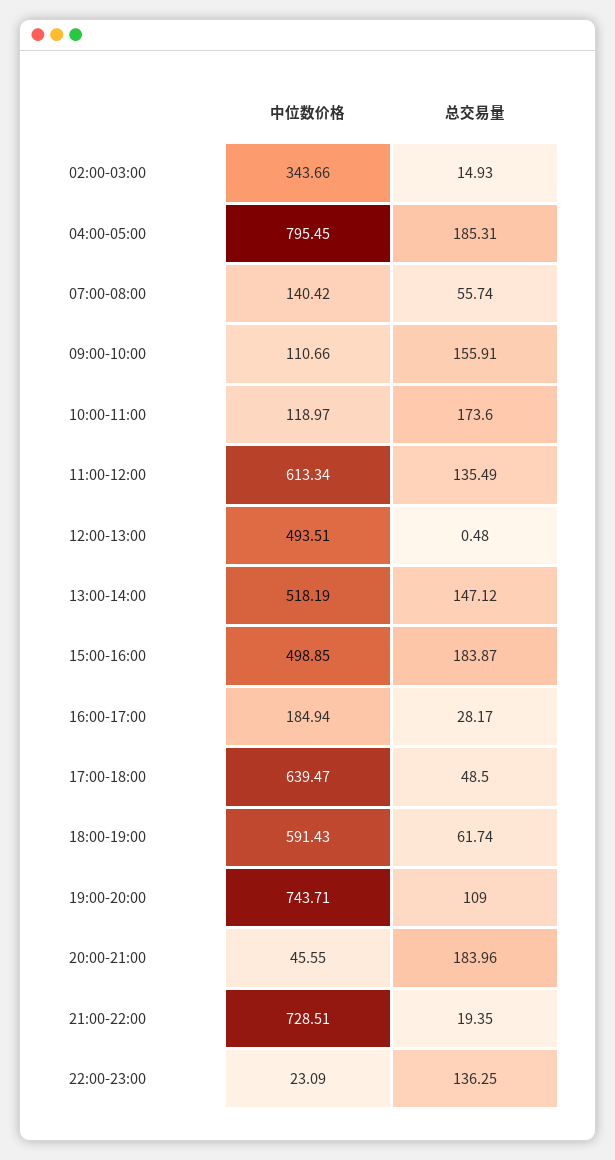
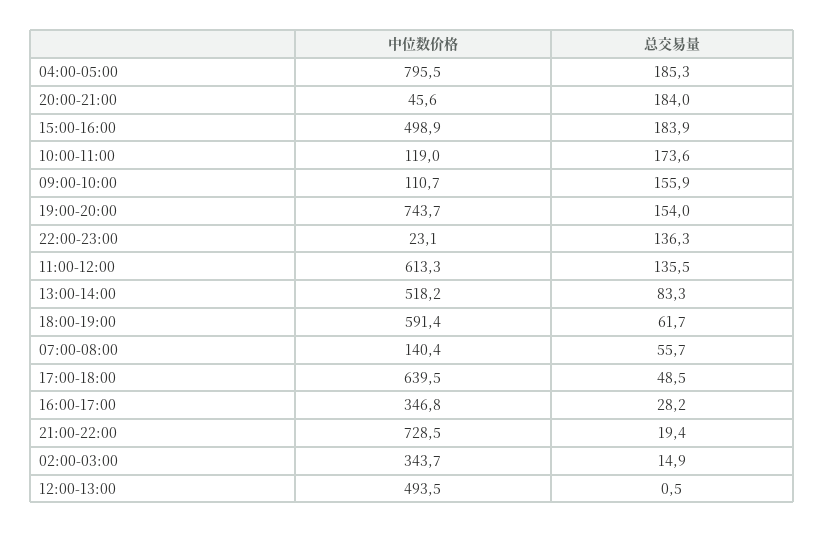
  {
    "中位数价格": {
      "02:00-03:00": 343.66,
      "04:00-05:00": 795.45,
      "07:00-08:00": 140.42,
      "09:00-10:00": 110.66,
      "10:00-11:00": 118.97,
      "11:00-12:00": 613.34,
      "12:00-13:00": 493.51,
      "13:00-14:00": 518.19,
      "15:00-16:00": 498.85,
-     "16:00-17:00": 184.94,
+     "16:00-17:00": 346.8,
      "17:00-18:00": 639.47,
      "18:00-19:00": 591.43,
      "19:00-20:00": 743.71,
      "20:00-21:00": 45.55,
      "21:00-22:00": 728.51,
      "22:00-23:00": 23.09
    },
    "总交易量": {
      "02:00-03:00": 14.93,
      "04:00-05:00": 185.31,
      "07:00-08:00": 55.74,
      "09:00-10:00": 155.91,
      "10:00-11:00": 173.6,
      "11:00-12:00": 135.49,
      "12:00-13:00": 0.48,
-     "13:00-14:00": 147.12,
+     "13:00-14:00": 83.3,
      "15:00-16:00": 183.87,
      "16:00-17:00": 28.17,
      "17:00-18:00": 48.5,
      "18:00-19:00": 61.74,
-     "19:00-20:00": 109,
+     "19:00-20:00": 154,
      "20:00-21:00": 183.96,
      "21:00-22:00": 19.35,
      "22:00-23:00": 136.25
    }
  }

